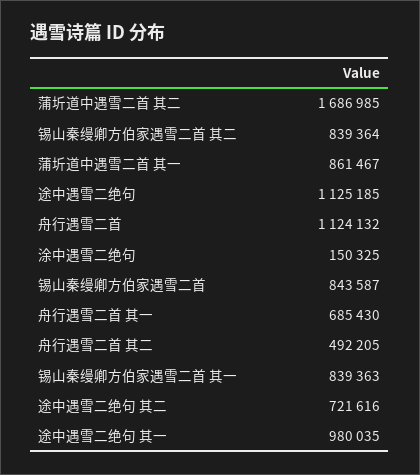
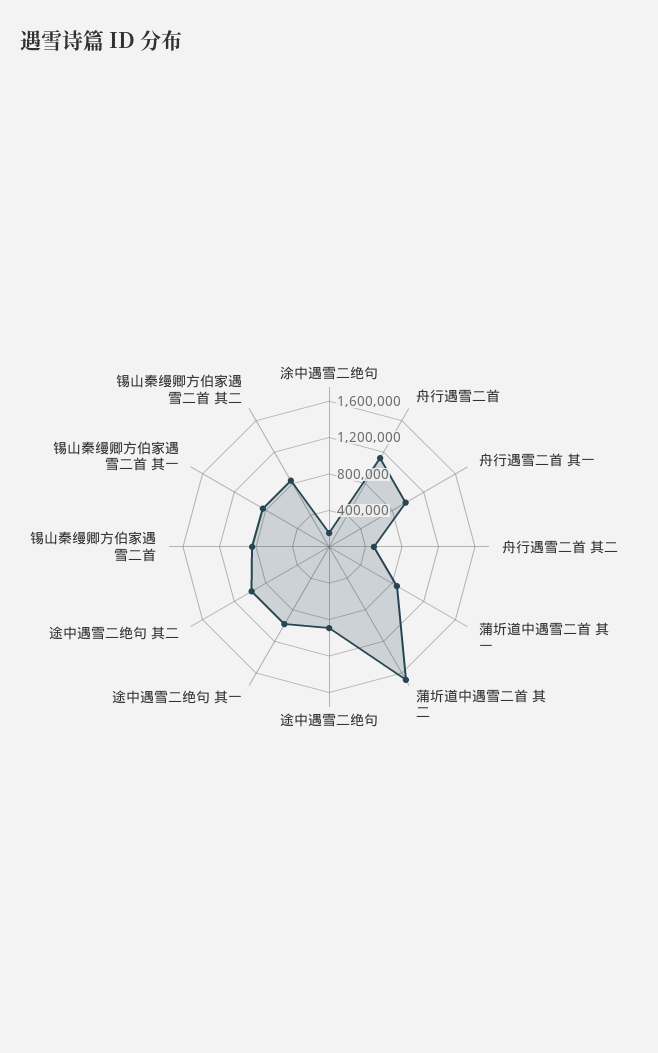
  {
    "蒲圻道中遇雪二首 其二": 1686985,
    "锡山秦缦卿方伯家遇雪二首 其二": 839364,
    "蒲圻道中遇雪二首 其一": 861467,
-   "途中遇雪二绝句": 1125185,
+   "途中遇雪二绝句": 900000,
    "舟行遇雪二首": 1124132,
    "涂中遇雪二绝句": 150325,
    "锡山秦缦卿方伯家遇雪二首": 843587,
-   "舟行遇雪二首 其一": 685430,
+   "舟行遇雪二首 其一": 1000000,
    "舟行遇雪二首 其二": 492205,
    "锡山秦缦卿方伯家遇雪二首 其一": 839363,
-   "途中遇雪二绝句 其二": 721616,
+   "途中遇雪二绝句 其二": 1000000,
    "途中遇雪二绝句 其一": 980035
  }

